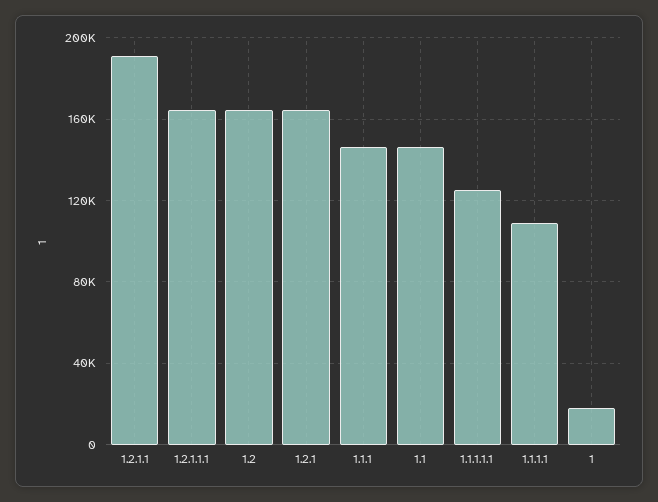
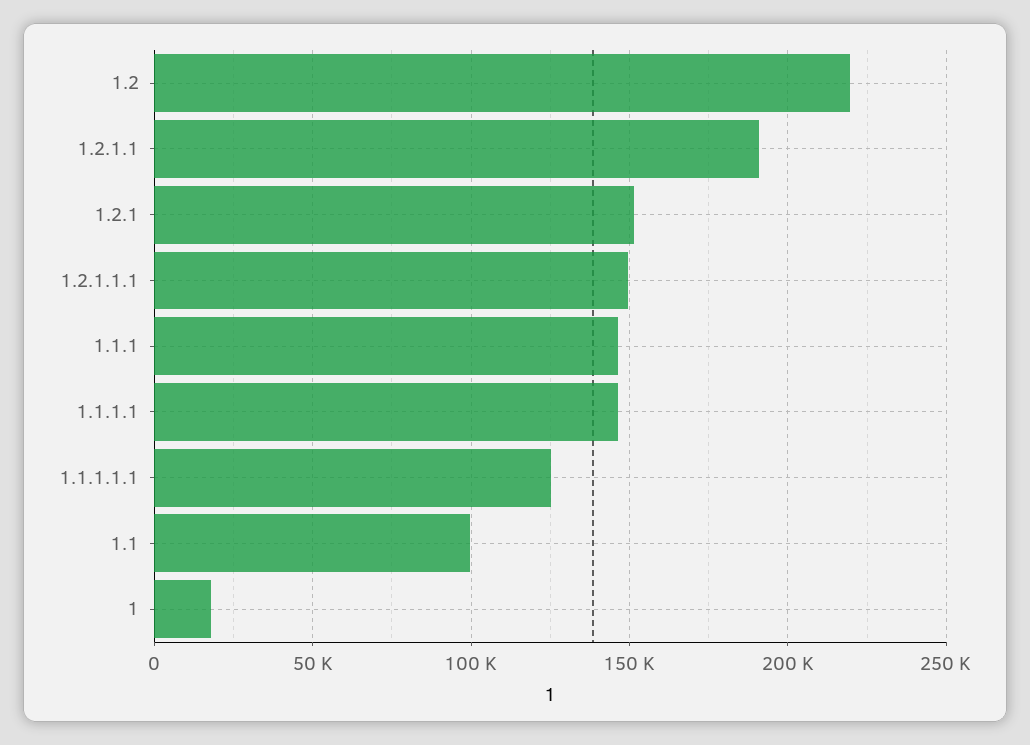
  {
    "1.2.1.1": 190000,
-   "1.2.1.1.1": 165000,
+   "1.2.1.1.1": 150000,
-   "1.2": 165000,
+   "1.2": 220000,
-   "1.2.1": 165000,
+   "1.2.1": 150000,
    "1.1.1": 145000,
-   "1.1": 145000,
+   "1.1": 100000,
    "1.1.1.1.1": 125000,
-   "1.1.1.1": 110000,
+   "1.1.1.1": 145000,
    "1": 20000
  }

